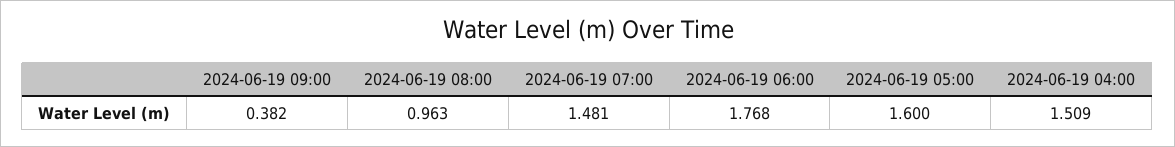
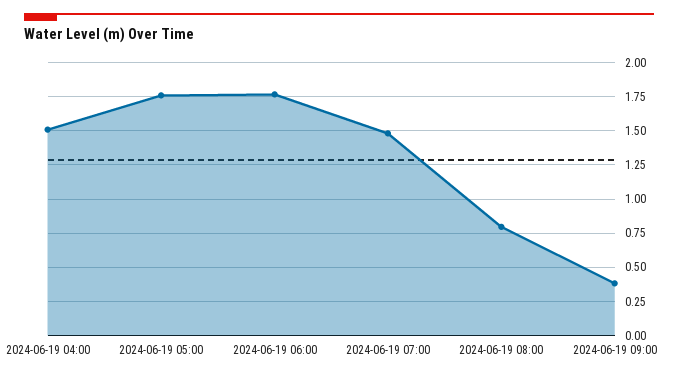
  {
    "2024-06-19 09:00": 0.382,
-   "2024-06-19 08:00": 0.963,
+   "2024-06-19 08:00": 0.8,
    "2024-06-19 07:00": 1.481,
    "2024-06-19 06:00": 1.768,
-   "2024-06-19 05:00": 1.6,
+   "2024-06-19 05:00": 1.75,
    "2024-06-19 04:00": 1.509
  }

